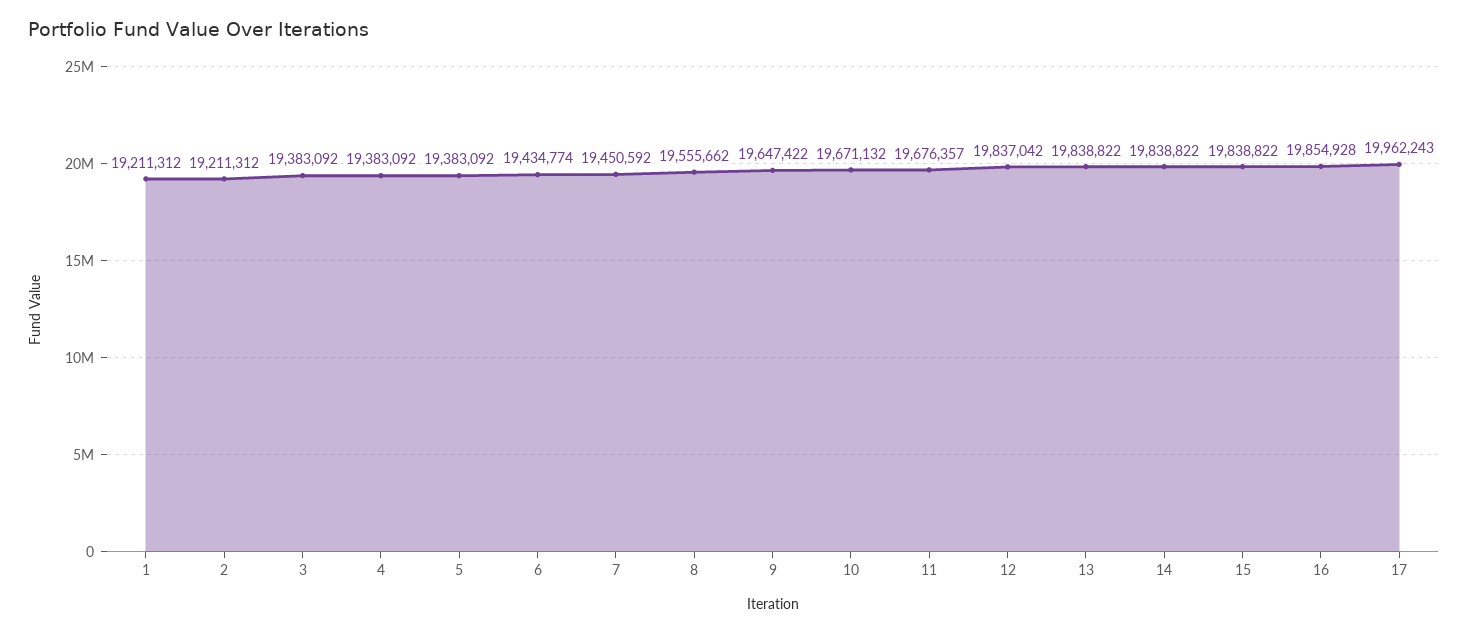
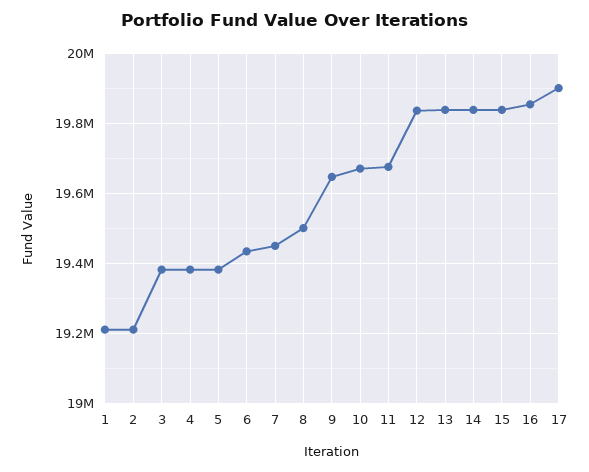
  {
    "1": 19211312,
    "2": 19211312,
    "3": 19383092,
    "4": 19383092,
    "5": 19383092,
    "6": 19434774,
    "7": 19450592,
-   "8": 19555662,
+   "8": 19500000,
    "9": 19647422,
    "10": 19671132,
    "11": 19676357,
    "12": 19837042,
    "13": 19838822,
    "14": 19838822,
    "15": 19838822,
    "16": 19854928,
-   "17": 19962243
+   "17": 19900000
  }

